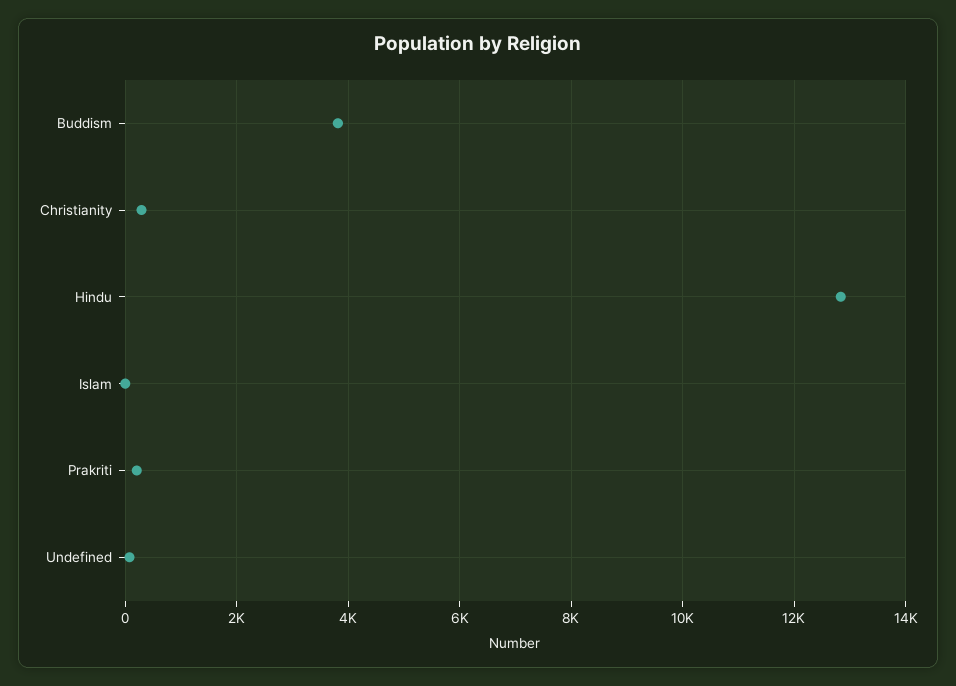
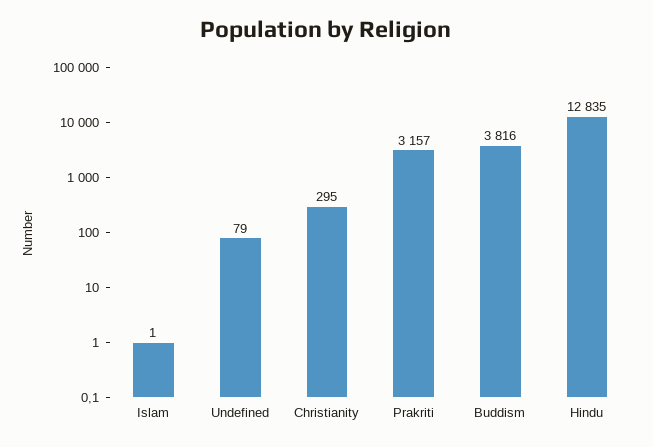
  {
    "Buddism": 3816,
    "Christianity": 295,
    "Hindu": 12835,
    "Islam": 1,
-   "Prakriti": 200,
+   "Prakriti": 3157,
    "Undefined": 79
  }

